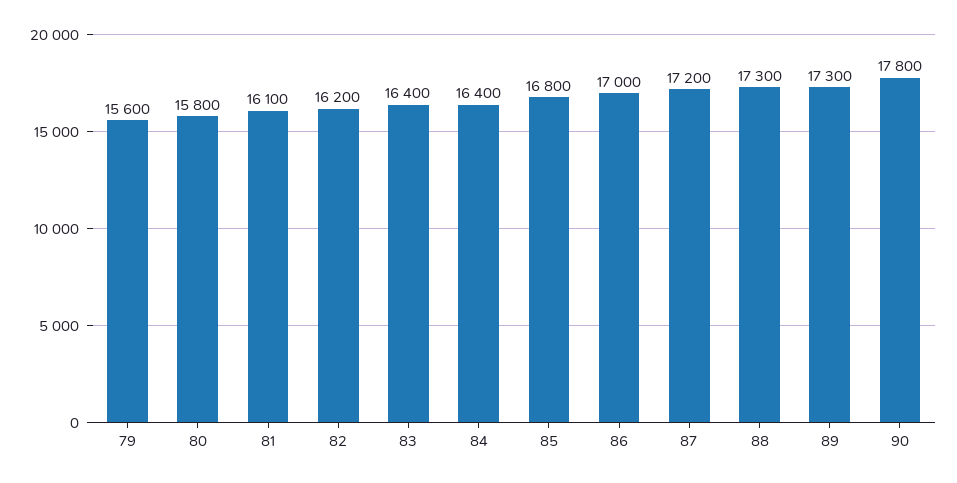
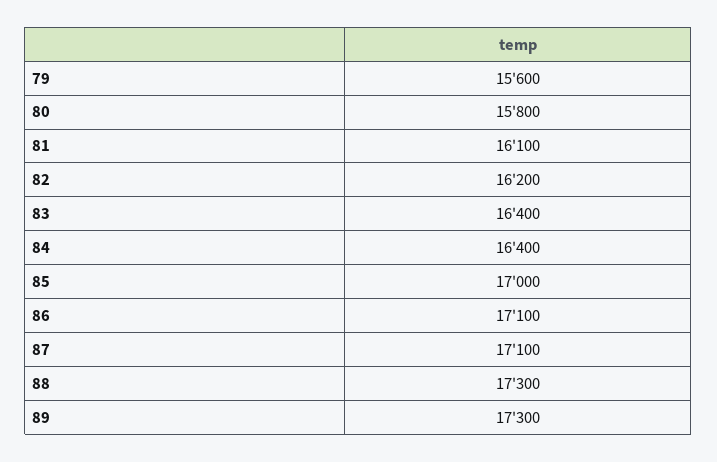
  {
    "79": 15600,
    "80": 15800,
    "81": 16100,
    "82": 16200,
    "83": 16400,
    "84": 16400,
-   "85": 16800,
+   "85": 17000,
-   "86": 17000,
+   "86": 17100,
-   "87": 17200,
+   "87": 17100,
    "88": 17300,
-   "89": 17300,
+   "89": 17300
-   "90": 17800
  }

